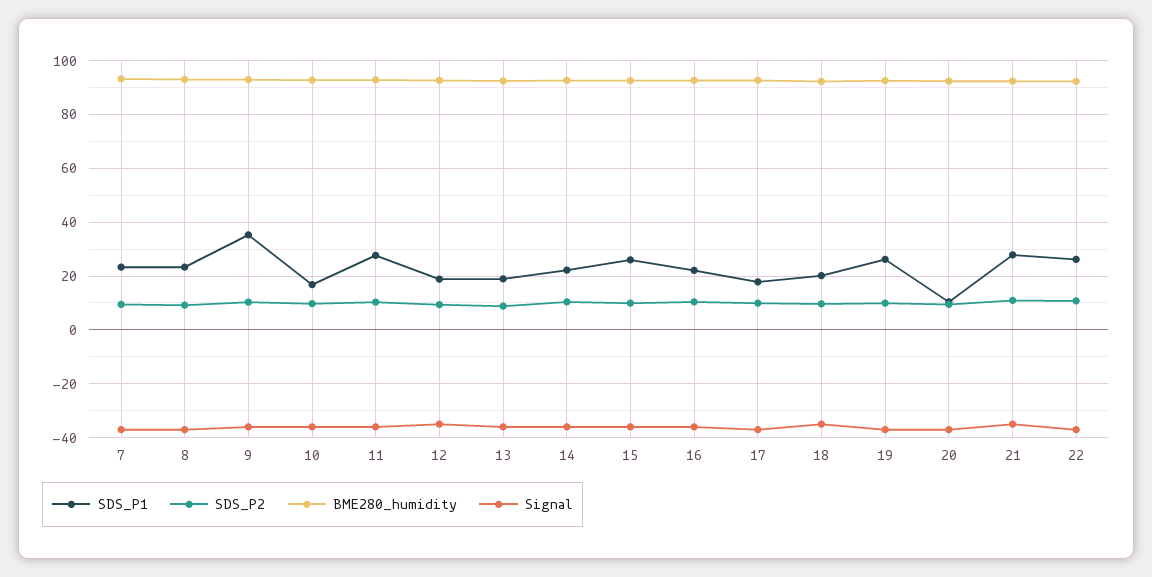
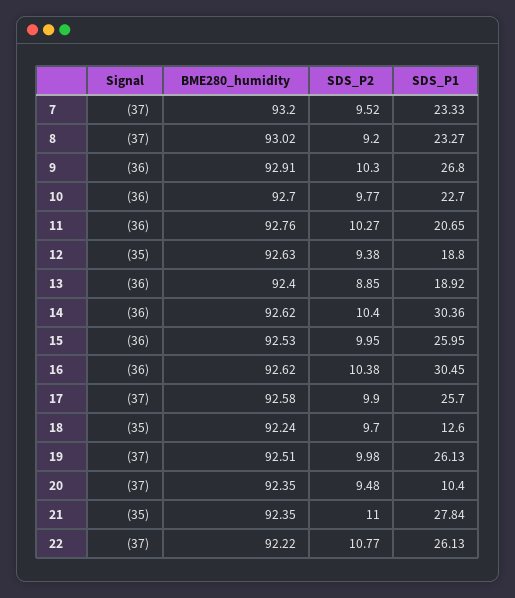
  {
    "SDS_P1": {
      "7": 23.33,
      "8": 23.27,
-     "9": 35,
+     "9": 26.8,
-     "10": 17.5,
+     "10": 22.7,
-     "11": 27.5,
+     "11": 20.65,
      "12": 18.8,
      "13": 18.92,
-     "14": 22.5,
+     "14": 30.36,
      "15": 25.95,
-     "16": 22.5,
+     "16": 30.45,
-     "17": 17.5,
+     "17": 25.7,
-     "18": 20,
+     "18": 12.6,
      "19": 26.13,
      "20": 10.4,
      "21": 27.84,
      "22": 26.13
    },
    "SDS_P2": {
      "7": 9.52,
      "8": 9.2,
      "9": 10.3,
      "10": 9.77,
      "11": 10.27,
      "12": 9.38,
      "13": 8.85,
      "14": 10.4,
      "15": 9.95,
      "16": 10.38,
      "17": 9.9,
      "18": 9.7,
      "19": 9.98,
      "20": 9.48,
      "21": 11,
      "22": 10.77
    },
    "BME280_humidity": {
      "7": 93.2,
      "8": 93.02,
      "9": 92.91,
      "10": 92.7,
      "11": 92.76,
      "12": 92.63,
      "13": 92.4,
      "14": 92.62,
      "15": 92.53,
      "16": 92.62,
      "17": 92.58,
      "18": 92.24,
      "19": 92.51,
      "20": 92.35,
      "21": 92.35,
      "22": 92.22
    },
    "Signal": {
      "7": -37,
      "8": -37,
      "9": -36,
      "10": -36,
      "11": -36,
      "12": -35,
      "13": -36,
      "14": -36,
      "15": -36,
      "16": -36,
      "17": -37,
      "18": -35,
      "19": -37,
      "20": -37,
      "21": -35,
      "22": -37
    }
  }

